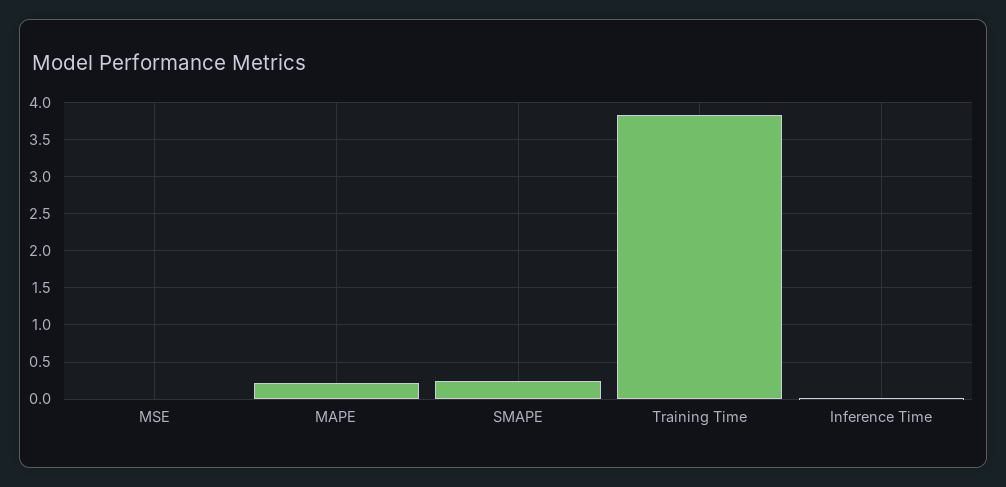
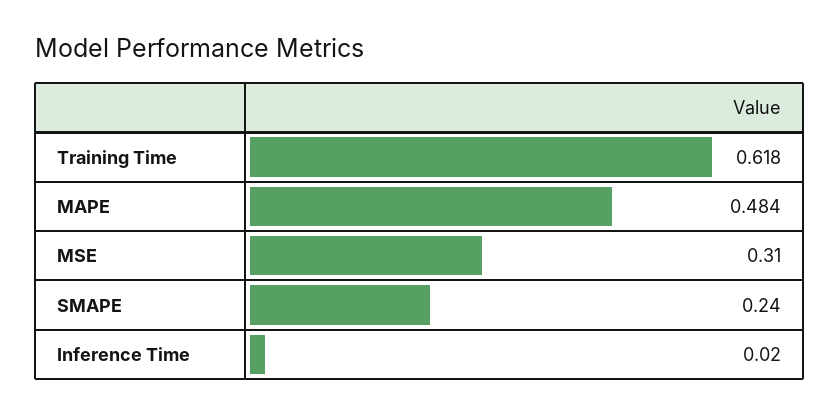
  {
-   "MSE": 0,
+   "MSE": 0.31,
-   "MAPE": 0.2,
+   "MAPE": 0.484,
    "SMAPE": 0.24,
-   "Training Time": 3.8,
+   "Training Time": 0.618,
    "Inference Time": 0.02
  }

